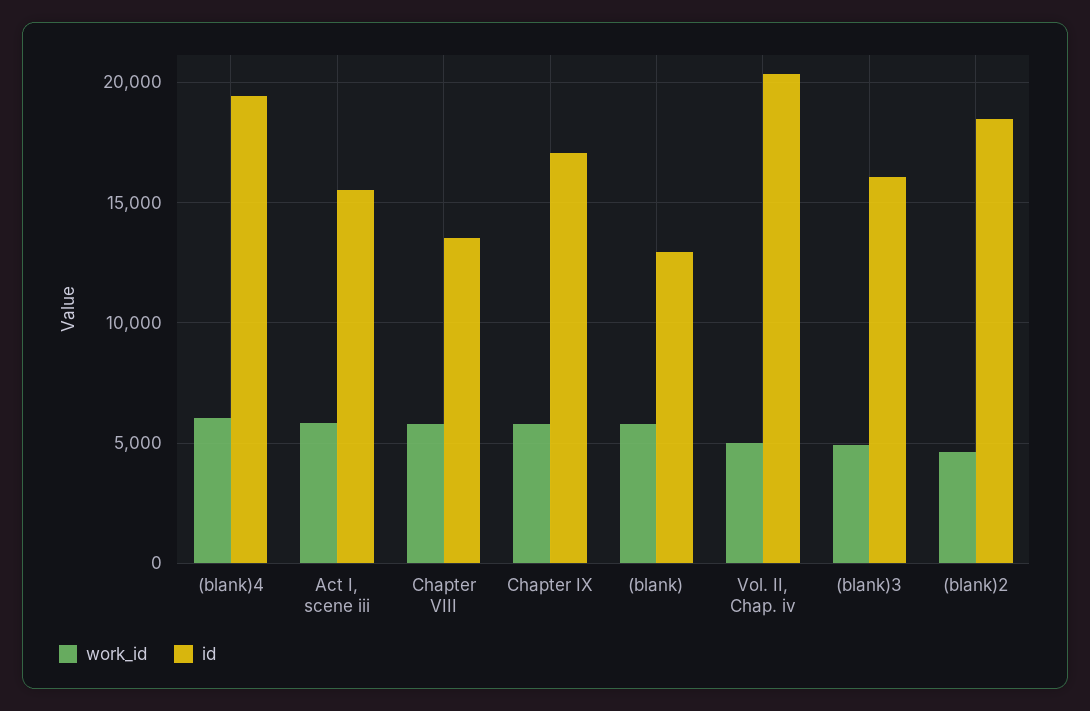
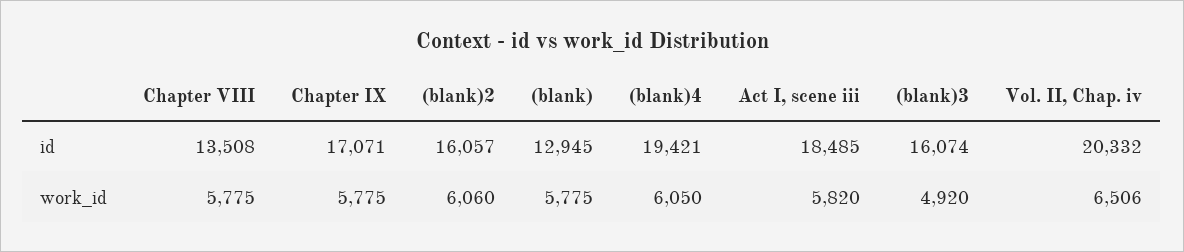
  {
    "work_id": {
      "(blank)4": 6050,
      "Act I, scene iii": 5820,
      "Chapter VIII": 5775,
      "Chapter IX": 5775,
      "(blank)": 5775,
-     "Vol. II, Chap. iv": 5000,
+     "Vol. II, Chap. iv": 6506,
      "(blank)3": 4920,
-     "(blank)2": 4500
+     "(blank)2": 6060
    },
    "id": {
      "(blank)4": 19421,
-     "Act I, scene iii": 15500,
+     "Act I, scene iii": 18485,
      "Chapter VIII": 13508,
      "Chapter IX": 17071,
      "(blank)": 12945,
      "Vol. II, Chap. iv": 20332,
      "(blank)3": 16074,
-     "(blank)2": 18500
+     "(blank)2": 16057
    }
  }

